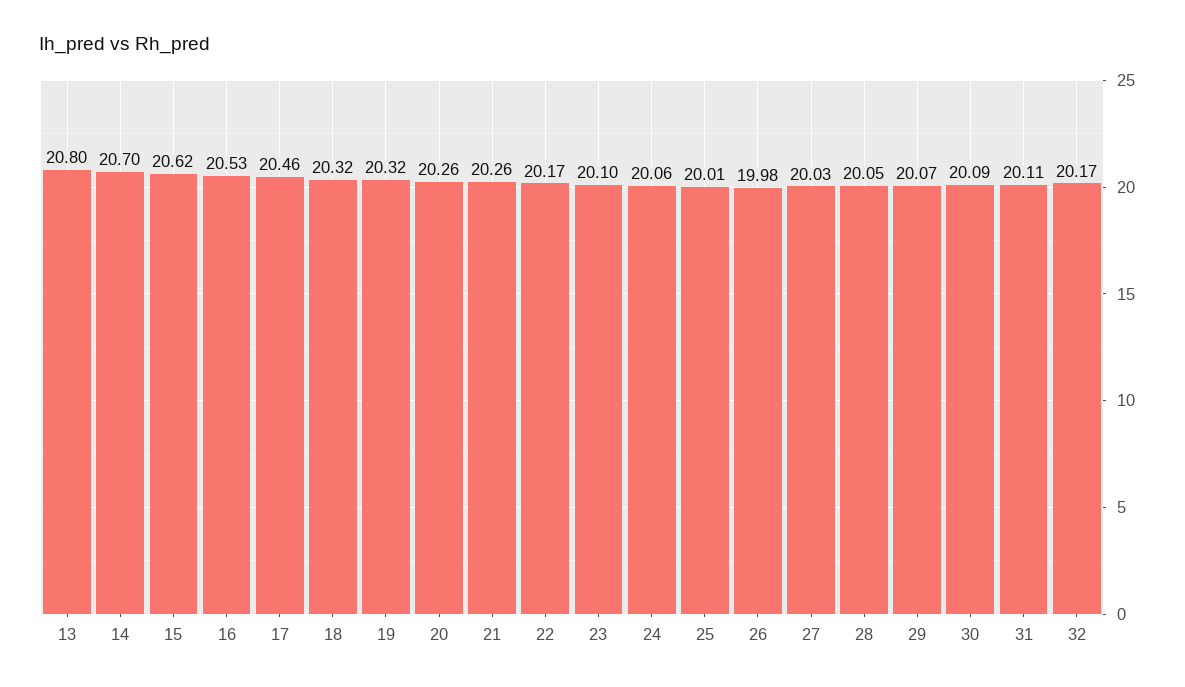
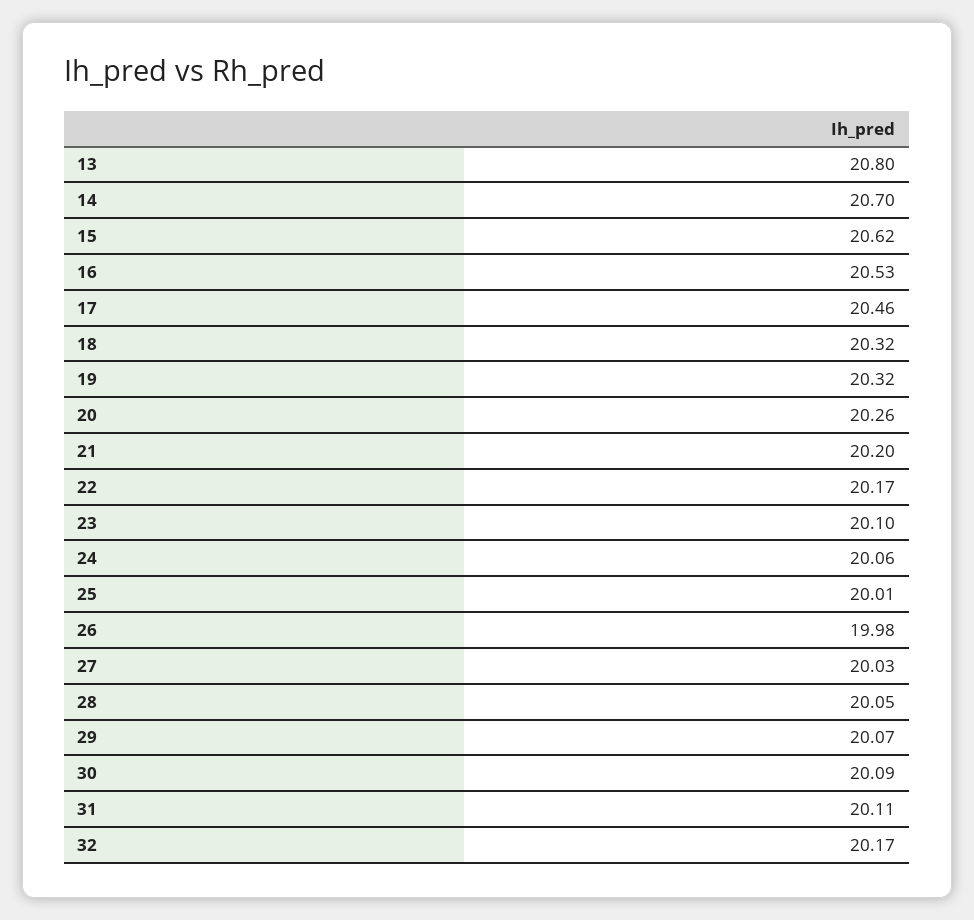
  {
    "13": 20.8,
    "14": 20.7,
    "15": 20.62,
    "16": 20.53,
    "17": 20.46,
    "18": 20.32,
    "19": 20.32,
    "20": 20.26,
-   "21": 20.26,
+   "21": 20.2,
    "22": 20.17,
    "23": 20.1,
    "24": 20.06,
    "25": 20.01,
    "26": 19.98,
    "27": 20.03,
    "28": 20.05,
    "29": 20.07,
    "30": 20.09,
    "31": 20.11,
    "32": 20.17
  }

